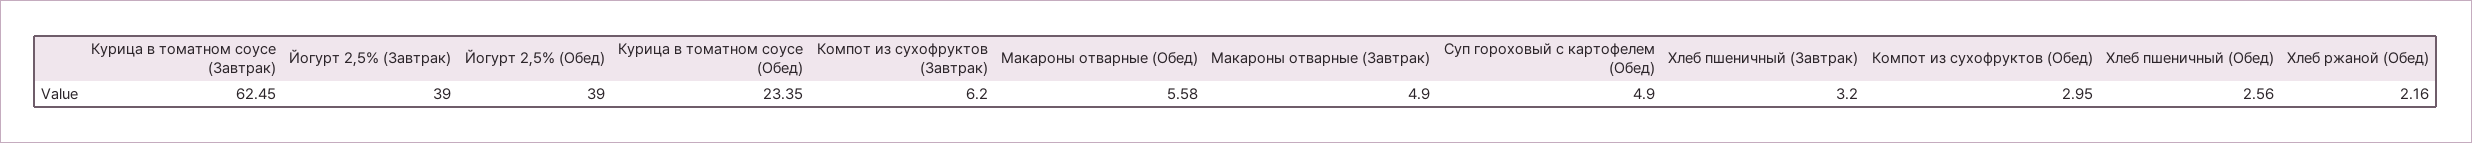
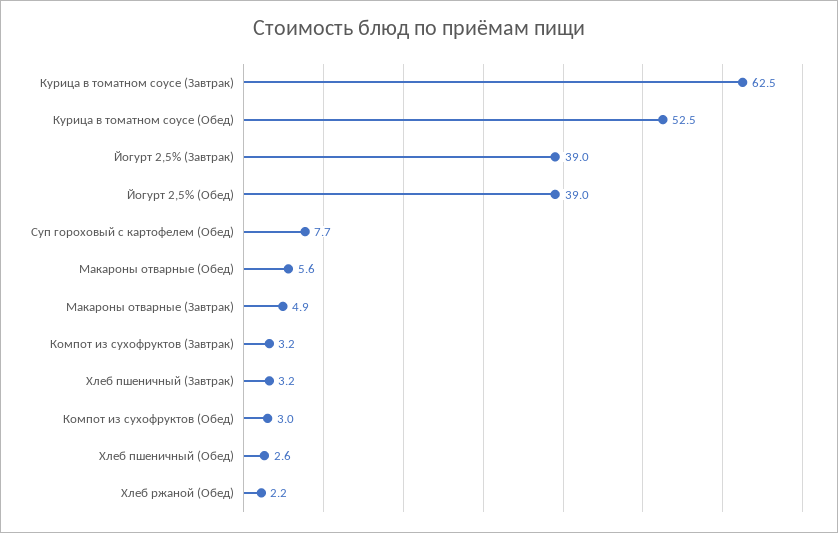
  {
    "Курица в томатном соусе (Завтрак)": 62.45,
    "Йогурт 2,5% (Завтрак)": 39,
    "Йогурт 2,5% (Обед)": 39,
-   "Курица в томатном соусе (Обед)": 23.35,
+   "Курица в томатном соусе (Обед)": 52.5,
-   "Компот из сухофруктов (Завтрак)": 6.2,
+   "Компот из сухофруктов (Завтрак)": 3.2,
    "Макароны отварные (Обед)": 5.58,
    "Макароны отварные (Завтрак)": 4.9,
-   "Суп гороховый с картофелем (Обед)": 4.9,
+   "Суп гороховый с картофелем (Обед)": 7.7,
    "Хлеб пшеничный (Завтрак)": 3.2,
    "Компот из сухофруктов (Обед)": 2.95,
    "Хлеб пшеничный (Обед)": 2.56,
    "Хлеб ржаной (Обед)": 2.16
  }

